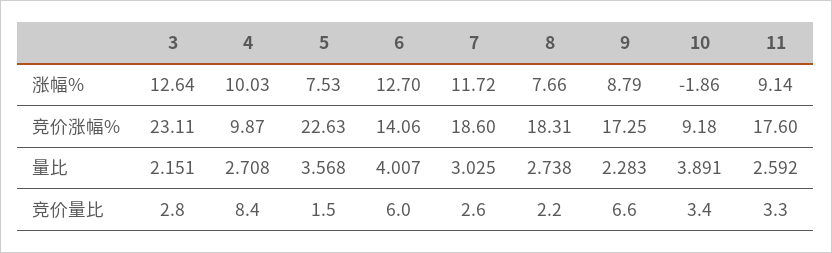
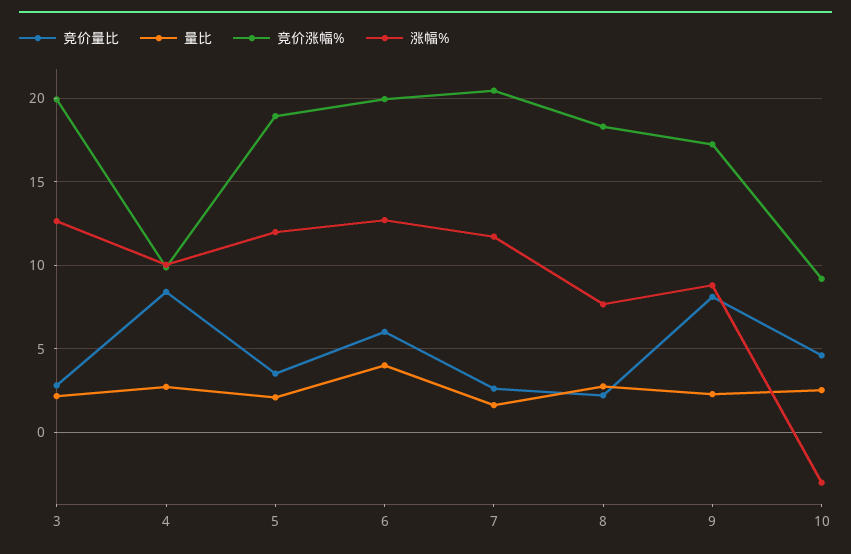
  {
    "涨幅%": {
      "3": 12.64,
      "4": 10.03,
-     "5": 7.53,
+     "5": 12,
      "6": 12.7,
      "7": 11.72,
      "8": 7.66,
      "9": 8.79,
-     "10": -1.86,
+     "10": -3
-     "11": 9.14
    },
    "竞价涨幅%": {
-     "3": 23.11,
+     "3": 20,
      "4": 9.87,
-     "5": 22.63,
+     "5": 19,
-     "6": 14.06,
+     "6": 20,
-     "7": 18.6,
+     "7": 20.5,
      "8": 18.31,
      "9": 17.25,
-     "10": 9.18,
+     "10": 9.18
-     "11": 17.6
    },
    "量比": {
      "3": 2.151,
      "4": 2.708,
-     "5": 3.568,
+     "5": 2,
      "6": 4.007,
-     "7": 3.025,
+     "7": 1.5,
      "8": 2.738,
      "9": 2.283,
-     "10": 3.891,
+     "10": 2.5
-     "11": 2.592
    },
    "竞价量比": {
      "3": 2.8,
      "4": 8.4,
-     "5": 1.5,
+     "5": 3.5,
      "6": 6,
      "7": 2.6,
      "8": 2.2,
-     "9": 6.6,
+     "9": 8,
-     "10": 3.4,
+     "10": 4.5
-     "11": 3.3
    }
  }

